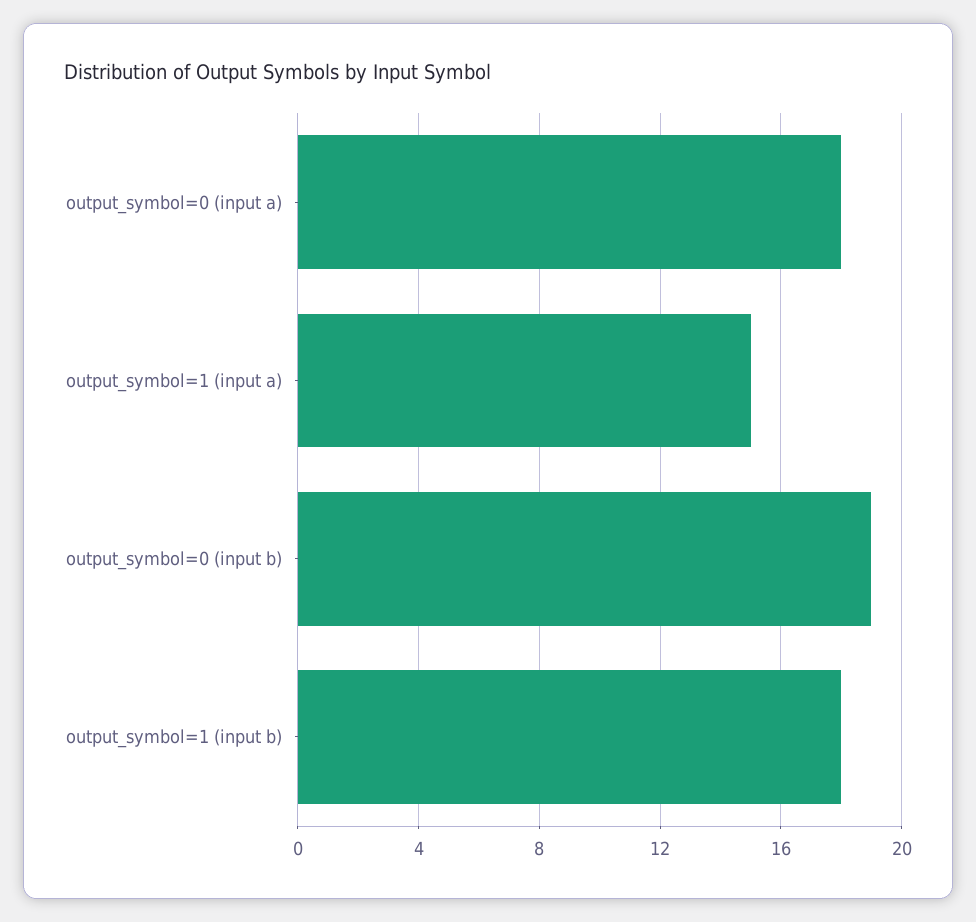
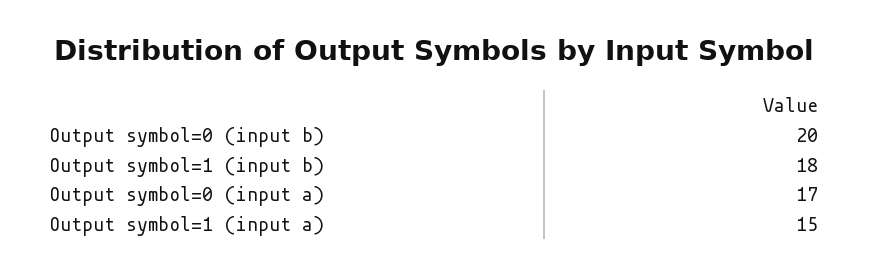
  {
-   "output_symbol=0 (input a)": 18,
+   "output_symbol=0 (input a)": 17,
    "output_symbol=1 (input a)": 15,
-   "output_symbol=0 (input b)": 19,
+   "output_symbol=0 (input b)": 20,
    "output_symbol=1 (input b)": 18
  }

